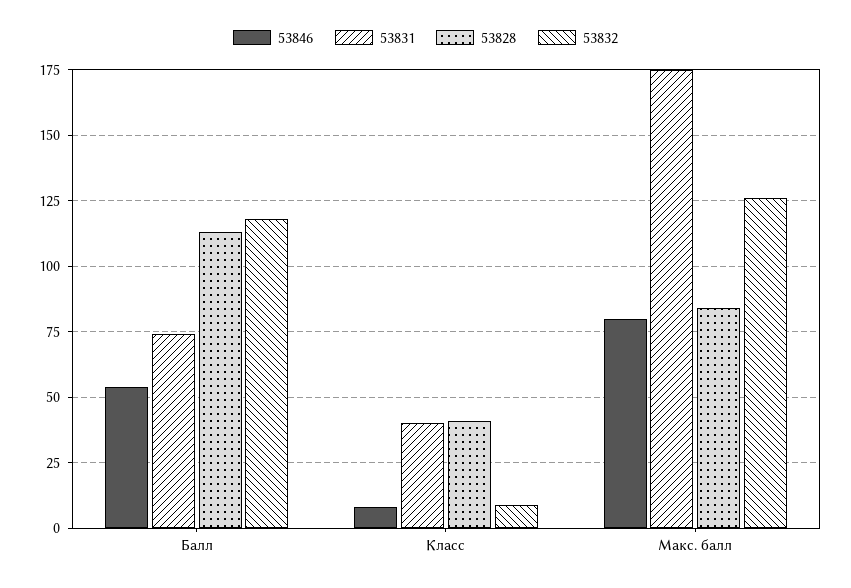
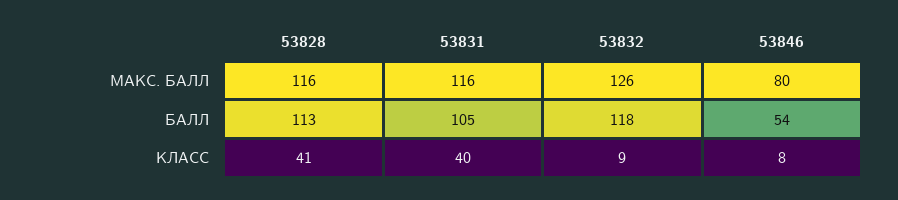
  {
    "53846": {
      "Балл": 54,
      "Класс": 8,
      "Макс. балл": 80
    },
    "53831": {
-     "Балл": 75,
+     "Балл": 105,
      "Класс": 40,
-     "Макс. балл": 175
+     "Макс. балл": 116
    },
    "53828": {
      "Балл": 113,
      "Класс": 41,
-     "Макс. балл": 85
+     "Макс. балл": 116
    },
    "53832": {
      "Балл": 118,
      "Класс": 9,
      "Макс. балл": 126
    }
  }

